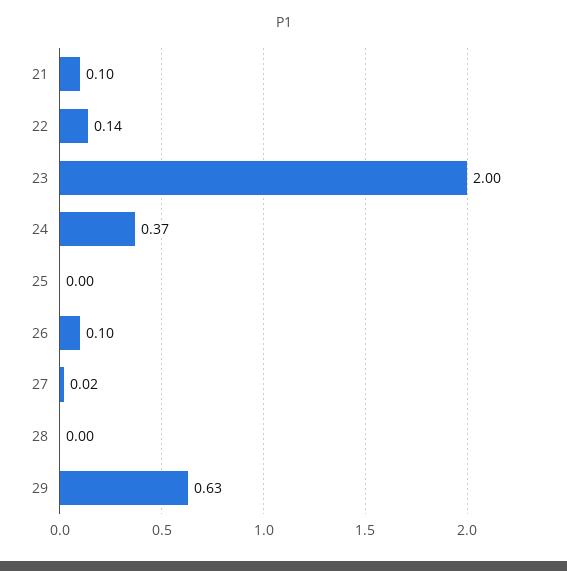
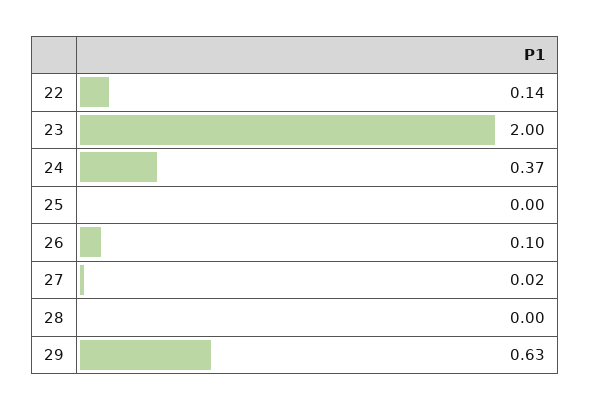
  {
-   "21": 0.1,
    "22": 0.14,
    "23": 2,
    "24": 0.37,
    "25": 0,
    "26": 0.1,
    "27": 0.02,
    "28": 0,
    "29": 0.63
  }

